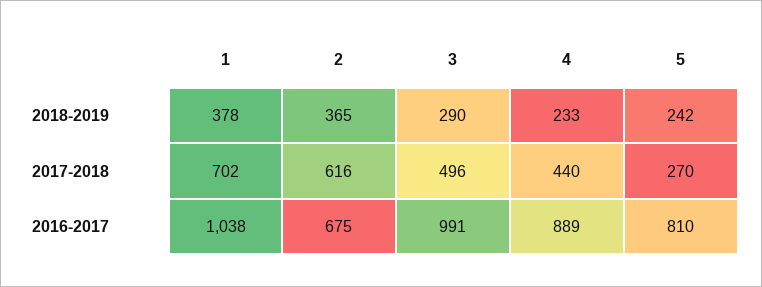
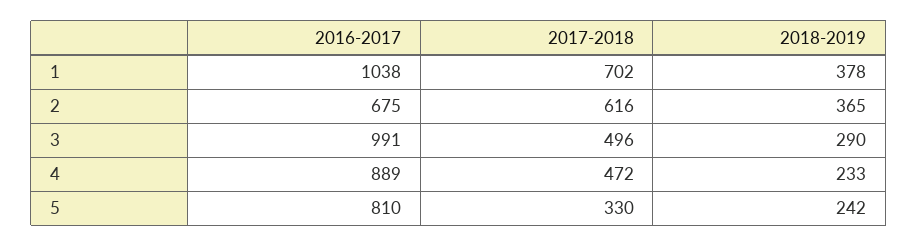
  {
    "1": {
      "2018-2019": 378,
      "2017-2018": 702,
      "2016-2017": 1038
    },
    "2": {
      "2018-2019": 365,
      "2017-2018": 616,
      "2016-2017": 675
    },
    "3": {
      "2018-2019": 290,
      "2017-2018": 496,
      "2016-2017": 991
    },
    "4": {
      "2018-2019": 233,
-     "2017-2018": 440,
+     "2017-2018": 472,
      "2016-2017": 889
    },
    "5": {
      "2018-2019": 242,
-     "2017-2018": 270,
+     "2017-2018": 330,
      "2016-2017": 810
    }
  }

